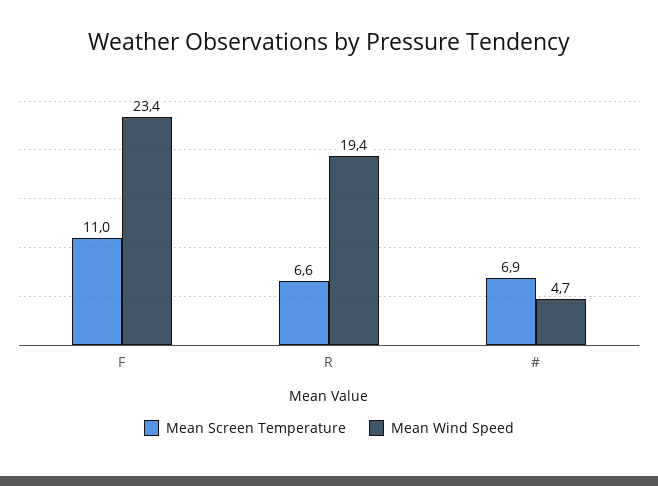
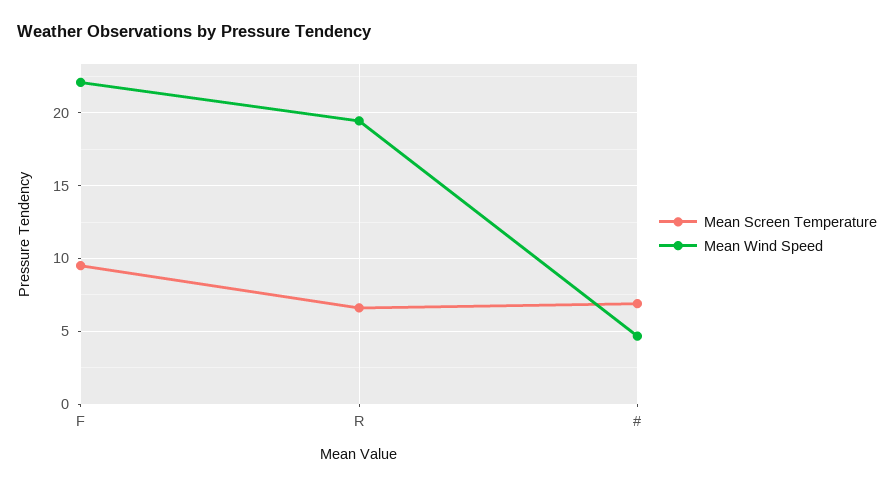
  {
    "Mean Screen Temperature": {
-     "F": 11,
+     "F": 9.5,
      "R": 6.6,
      "#": 6.9
    },
    "Mean Wind Speed": {
-     "F": 23.4,
+     "F": 22,
      "R": 19.4,
      "#": 4.7
    }
  }

